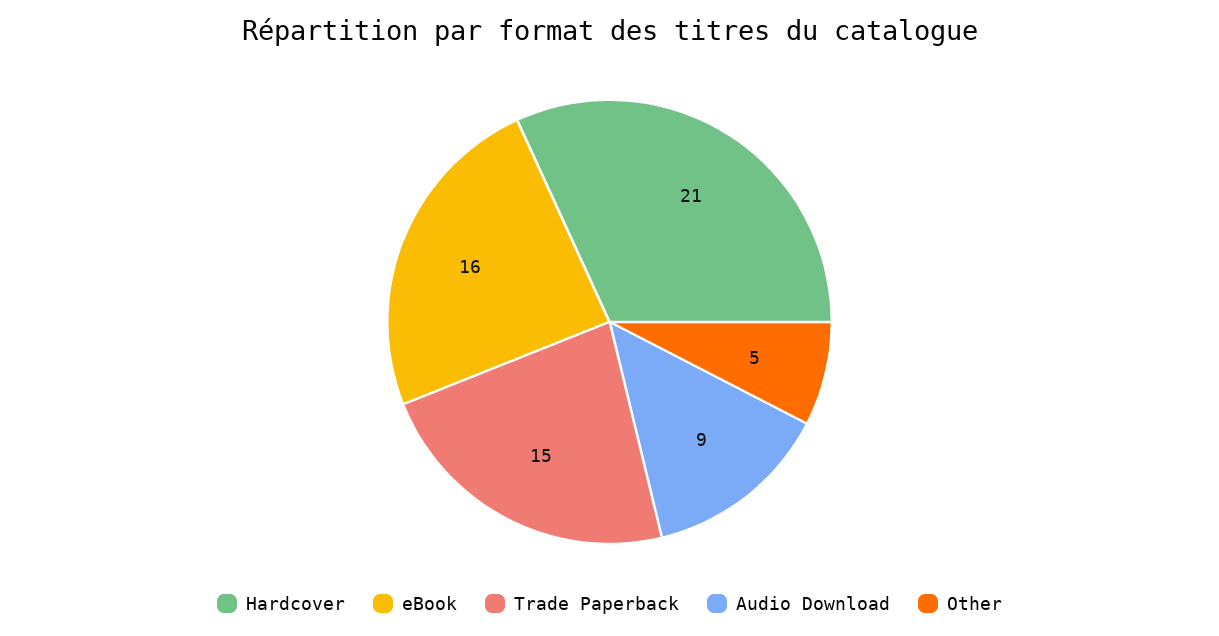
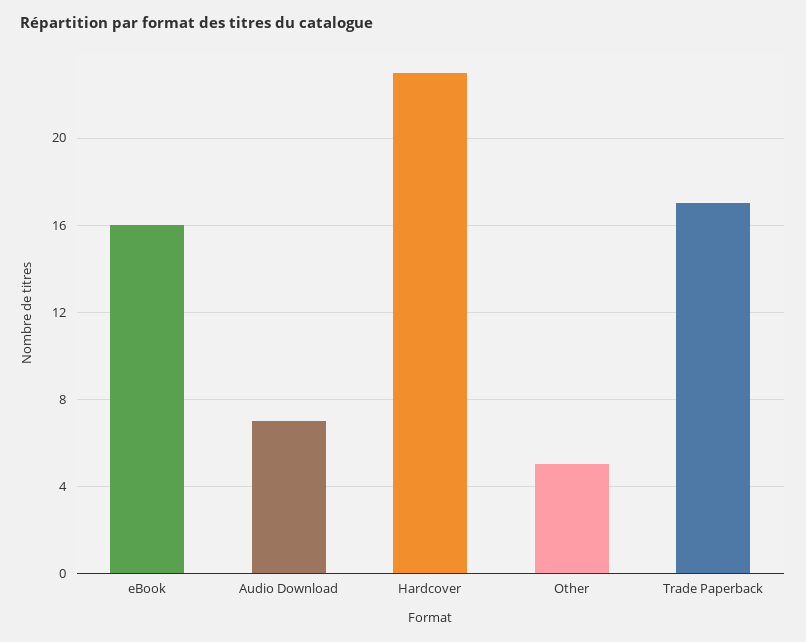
  {
-   "Hardcover": 21,
+   "Hardcover": 23,
    "eBook": 16,
-   "Trade Paperback": 15,
+   "Trade Paperback": 17,
-   "Audio Download": 9,
+   "Audio Download": 7,
    "Other": 5
  }

